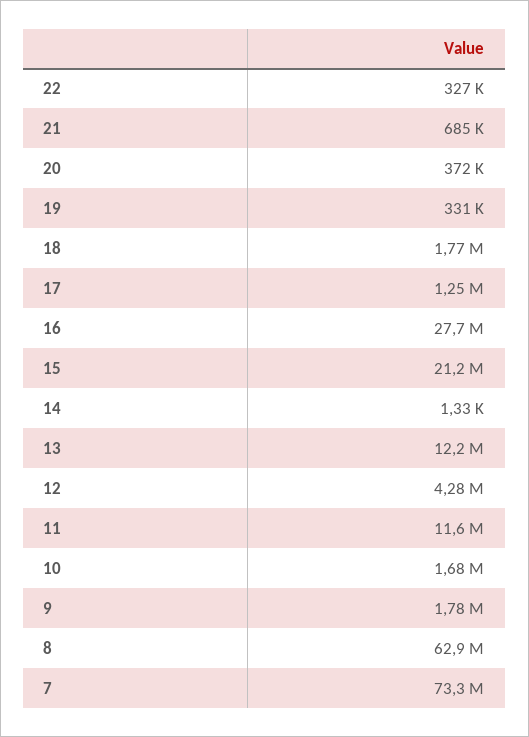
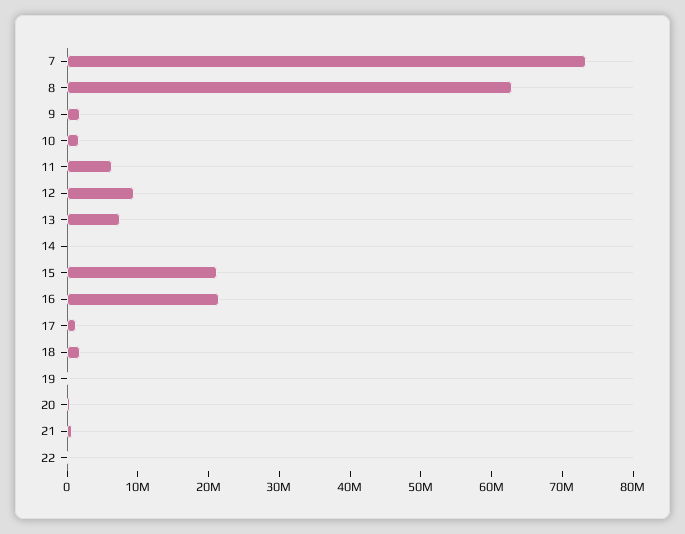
  {
    "22": 327000,
    "21": 685000,
    "20": 372000,
    "19": 331000,
    "18": 1770000,
    "17": 1250000,
-   "16": 27700000,
+   "16": 22000000,
    "15": 21200000,
    "14": 1330,
-   "13": 12200000,
+   "13": 8000000,
-   "12": 4280000,
+   "12": 10000000,
-   "11": 11600000,
+   "11": 6000000,
    "10": 1680000,
    "9": 1780000,
    "8": 62900000,
    "7": 73300000
  }

